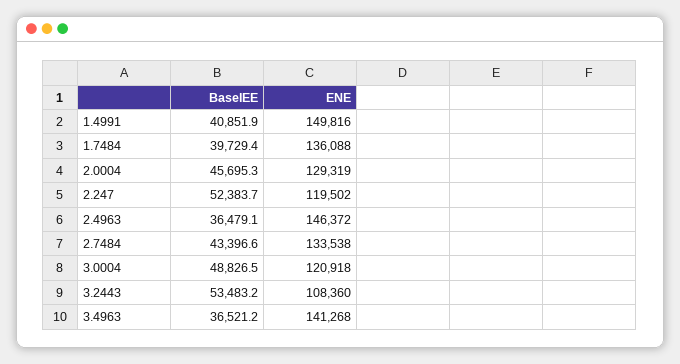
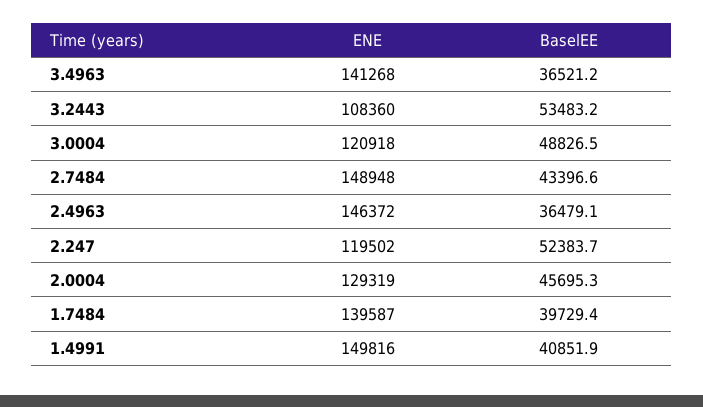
  {
    "BaselEE": {
      "1.4991": 40851.9,
      "1.7484": 39729.4,
      "2.0004": 45695.3,
      "2.247": 52383.7,
      "2.4963": 36479.1,
      "2.7484": 43396.6,
      "3.0004": 48826.5,
      "3.2443": 53483.2,
      "3.4963": 36521.2
    },
    "ENE": {
      "1.4991": 149816,
-     "1.7484": 136088,
+     "1.7484": 139587,
      "2.0004": 129319,
      "2.247": 119502,
      "2.4963": 146372,
-     "2.7484": 133538,
+     "2.7484": 148948,
      "3.0004": 120918,
      "3.2443": 108360,
      "3.4963": 141268
    }
  }

